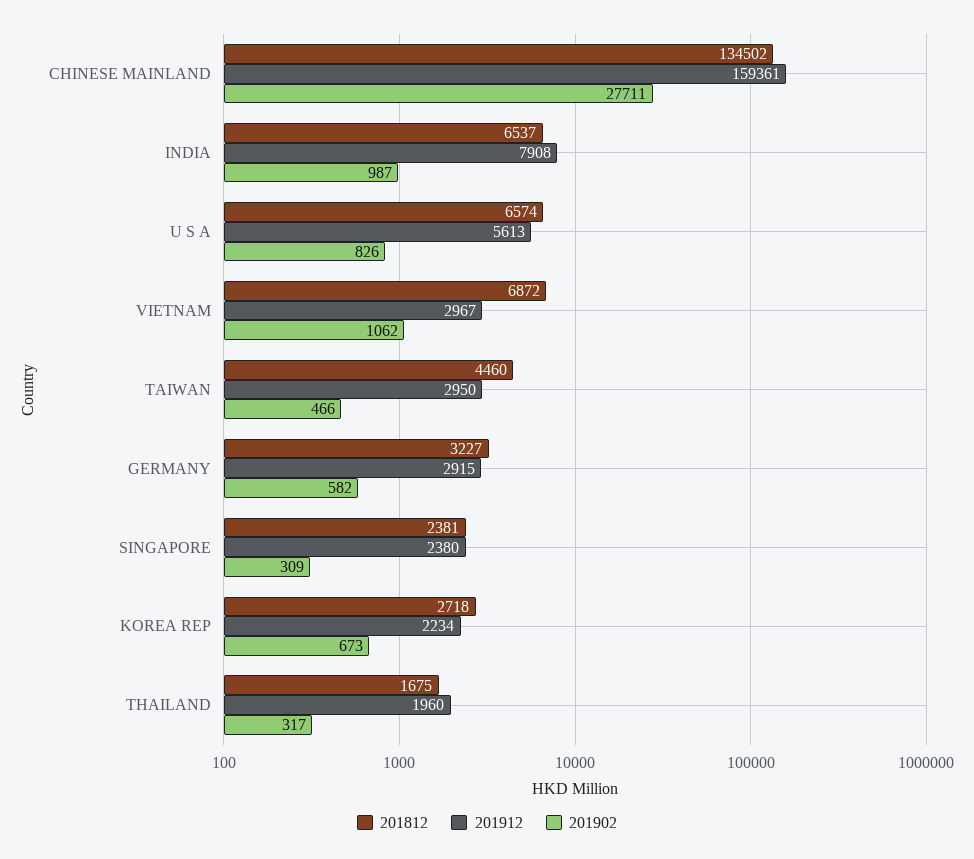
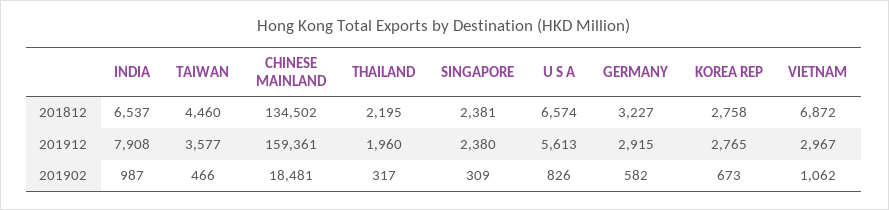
  {
    "201812": {
      "CHINESE MAINLAND": 134502,
      "INDIA": 6537,
      "U S A": 6574,
      "VIETNAM": 6872,
      "TAIWAN": 4460,
      "GERMANY": 3227,
      "SINGAPORE": 2381,
-     "KOREA REP": 2718,
+     "KOREA REP": 2758,
-     "THAILAND": 1675
+     "THAILAND": 2195
    },
    "201912": {
      "CHINESE MAINLAND": 159361,
      "INDIA": 7908,
      "U S A": 5613,
      "VIETNAM": 2967,
-     "TAIWAN": 2950,
+     "TAIWAN": 3577,
      "GERMANY": 2915,
      "SINGAPORE": 2380,
-     "KOREA REP": 2234,
+     "KOREA REP": 2765,
      "THAILAND": 1960
    },
    "201902": {
-     "CHINESE MAINLAND": 27711,
+     "CHINESE MAINLAND": 18481,
      "INDIA": 987,
      "U S A": 826,
      "VIETNAM": 1062,
      "TAIWAN": 466,
      "GERMANY": 582,
      "SINGAPORE": 309,
      "KOREA REP": 673,
      "THAILAND": 317
    }
  }

